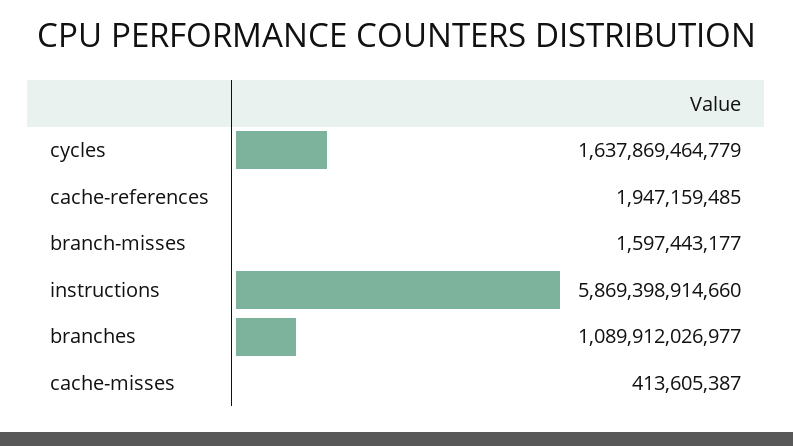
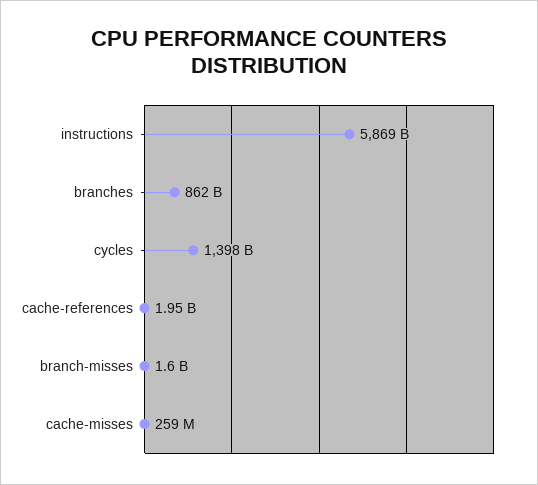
  {
-   "cycles": 1637869464779,
+   "cycles": 1398000000000,
    "cache-references": 1947159485,
    "branch-misses": 1597443177,
    "instructions": 5869398914660,
-   "branches": 1089912026977,
+   "branches": 862000000000,
-   "cache-misses": 413605387
+   "cache-misses": 259000000
  }

